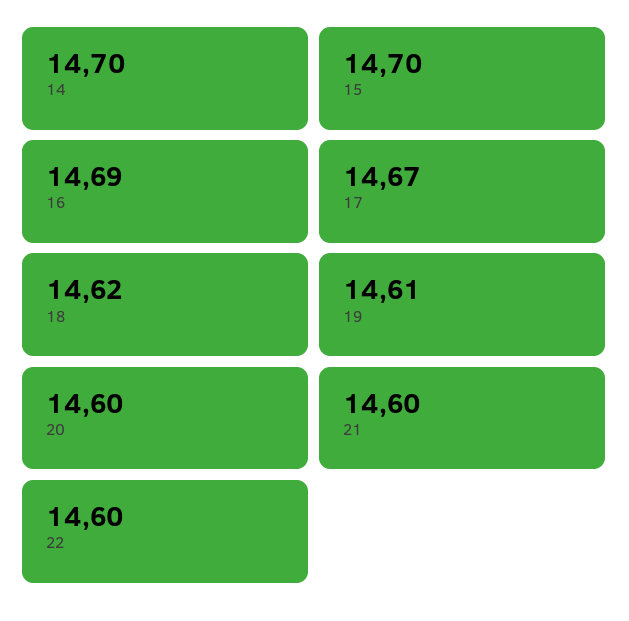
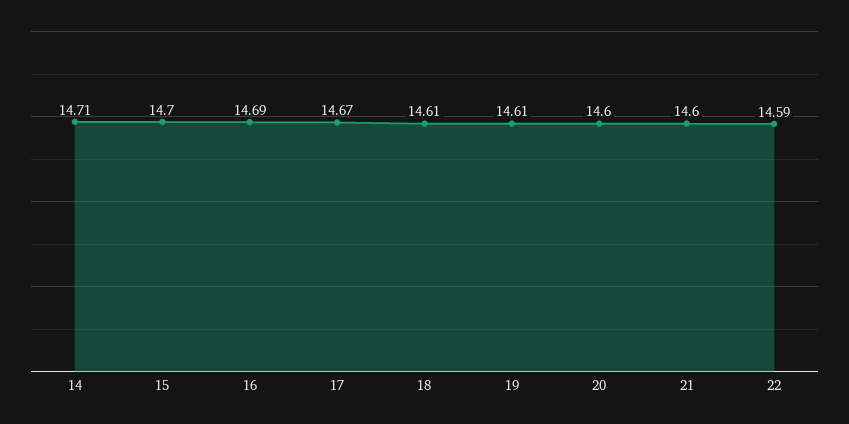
  {
-   "14": 14.7,
+   "14": 14.71,
    "15": 14.7,
    "16": 14.69,
    "17": 14.67,
-   "18": 14.62,
+   "18": 14.61,
    "19": 14.61,
    "20": 14.6,
    "21": 14.6,
-   "22": 14.6
+   "22": 14.59
  }

